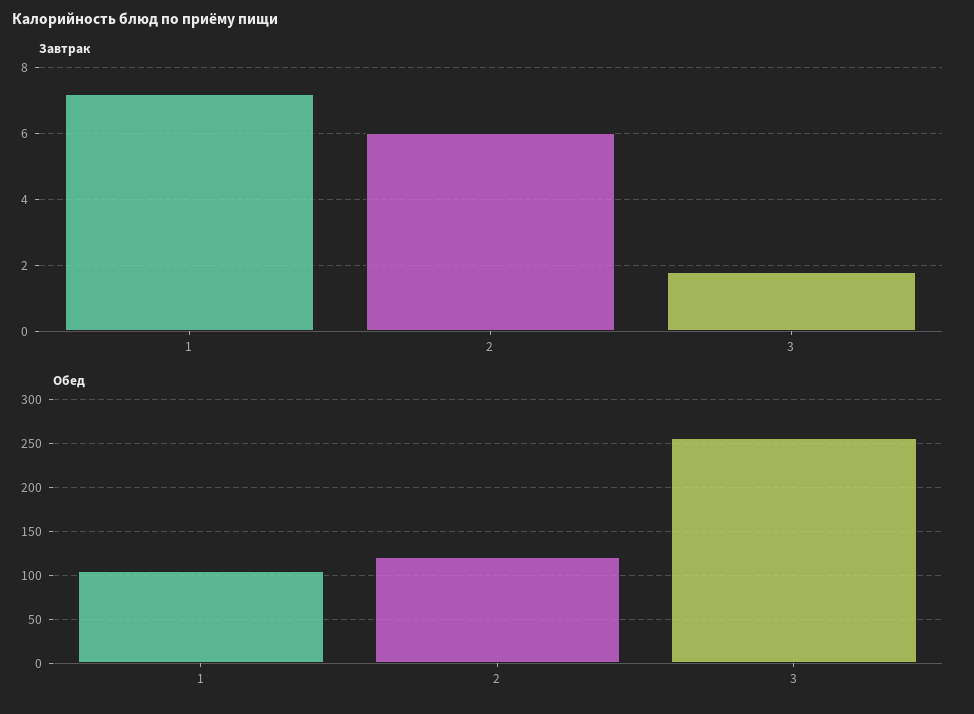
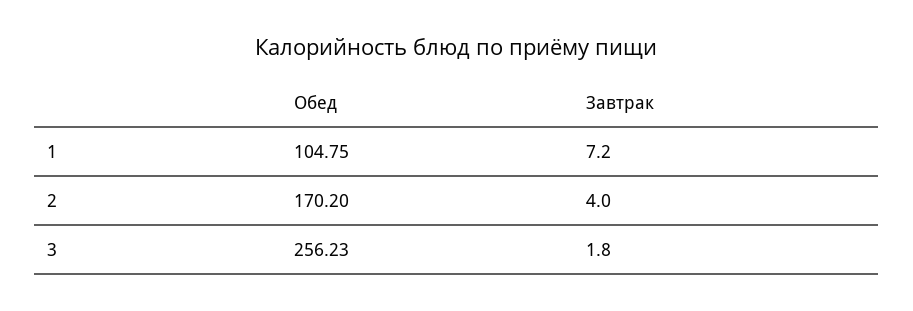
  {
    "Завтрак": {
      "1": 7.2,
-     "2": 6,
+     "2": 4,
      "3": 1.8
    },
    "Обед": {
      "1": 104.75,
-     "2": 120,
+     "2": 170.2,
      "3": 256.23
    }
  }

